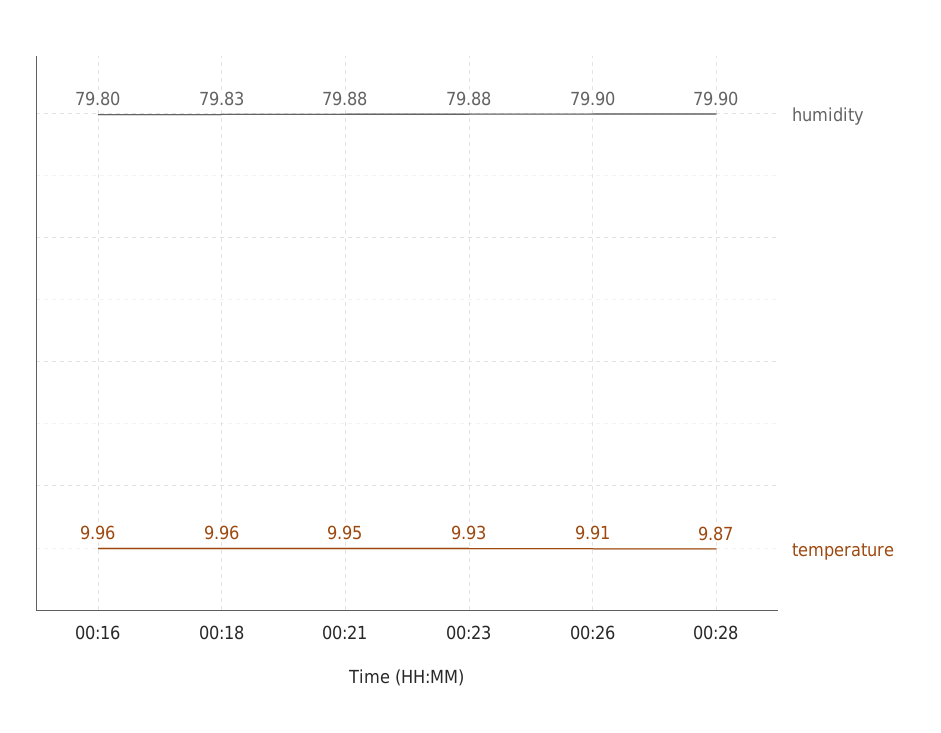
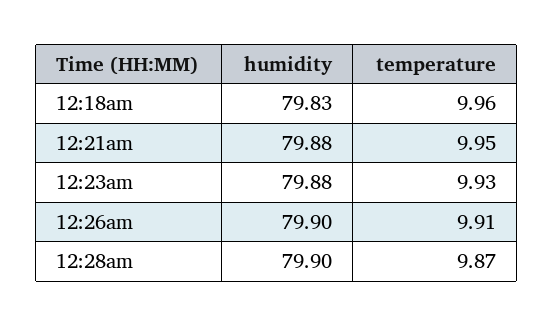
  {
    "humidity": {
-     "00:16": 79.8,
      "00:18": 79.83,
      "00:21": 79.88,
      "00:23": 79.88,
      "00:26": 79.9,
      "00:28": 79.9
    },
    "temperature": {
-     "00:16": 9.96,
      "00:18": 9.96,
      "00:21": 9.95,
      "00:23": 9.93,
      "00:26": 9.91,
      "00:28": 9.87
    }
  }

